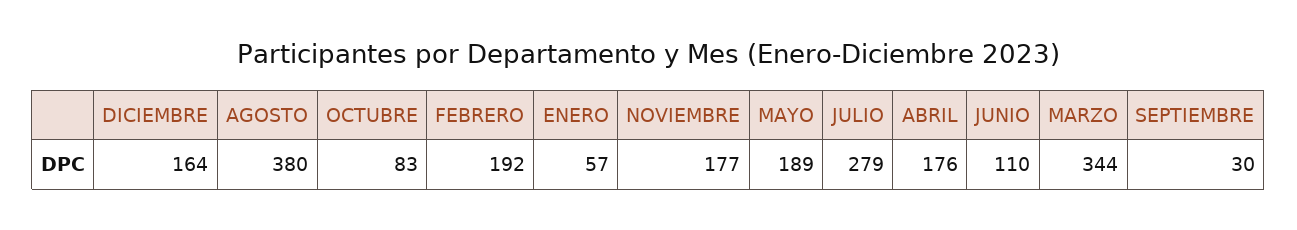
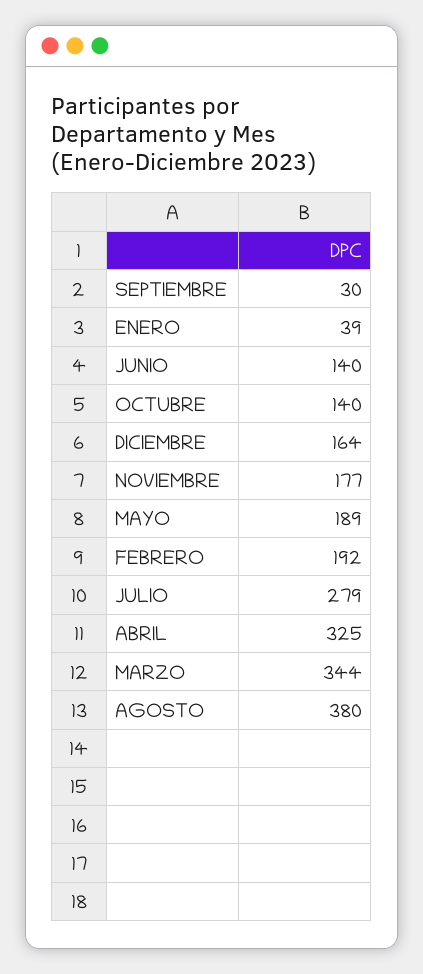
  {
    "DICIEMBRE": 164,
    "AGOSTO": 380,
-   "OCTUBRE": 83,
+   "OCTUBRE": 140,
    "FEBRERO": 192,
-   "ENERO": 57,
+   "ENERO": 39,
    "NOVIEMBRE": 177,
    "MAYO": 189,
    "JULIO": 279,
-   "ABRIL": 176,
+   "ABRIL": 325,
-   "JUNIO": 110,
+   "JUNIO": 140,
    "MARZO": 344,
    "SEPTIEMBRE": 30
  }

